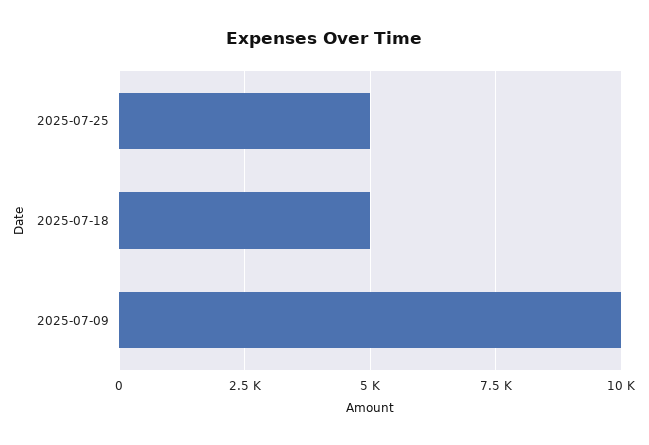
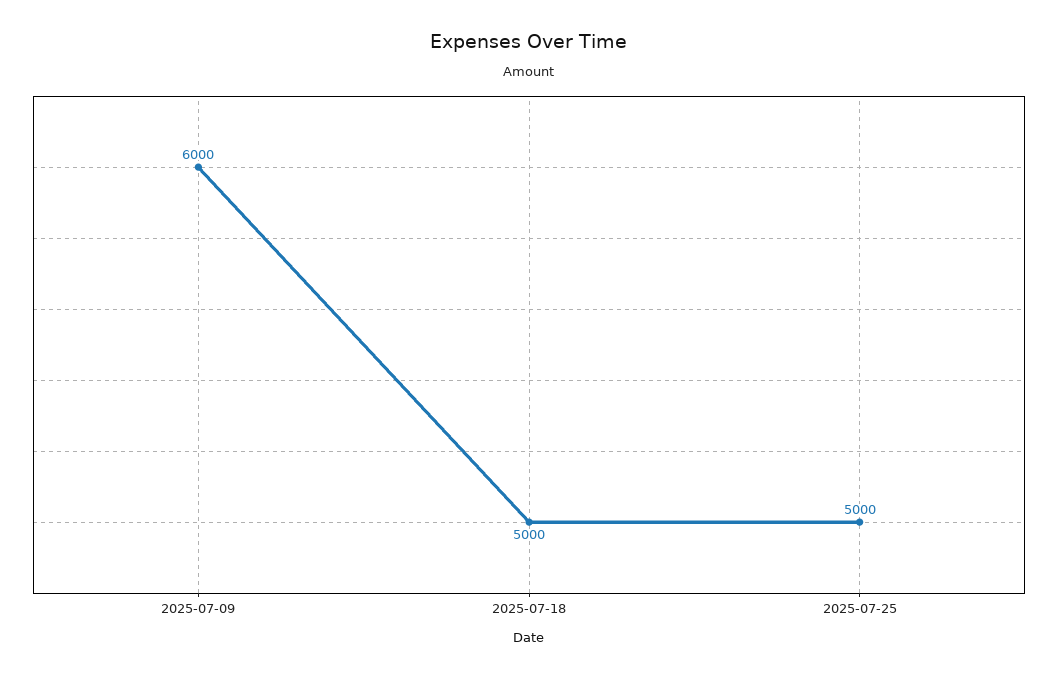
  {
    "2025-07-25": 5000,
    "2025-07-18": 5000,
-   "2025-07-09": 10000
+   "2025-07-09": 6000
  }

